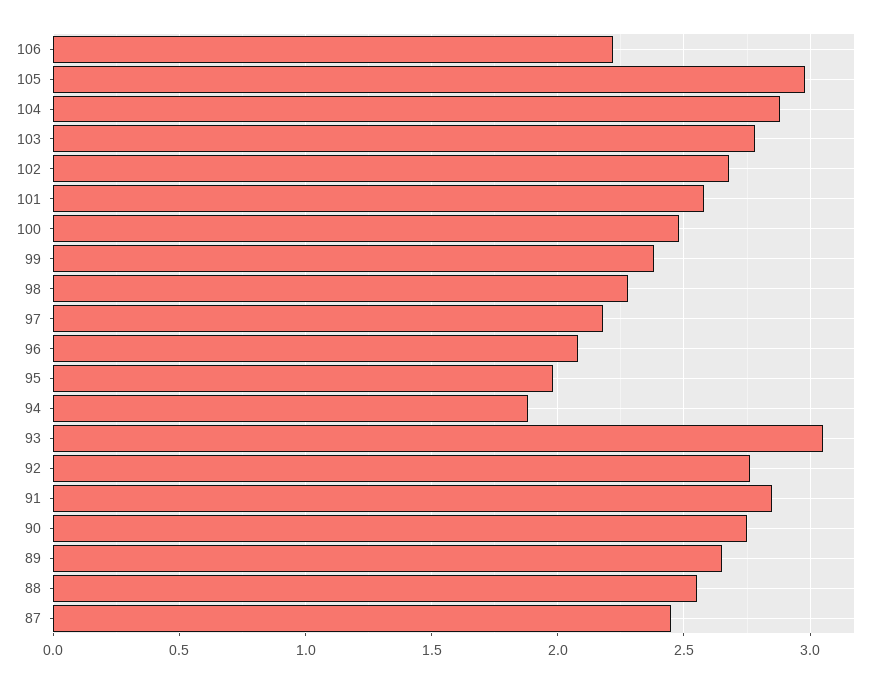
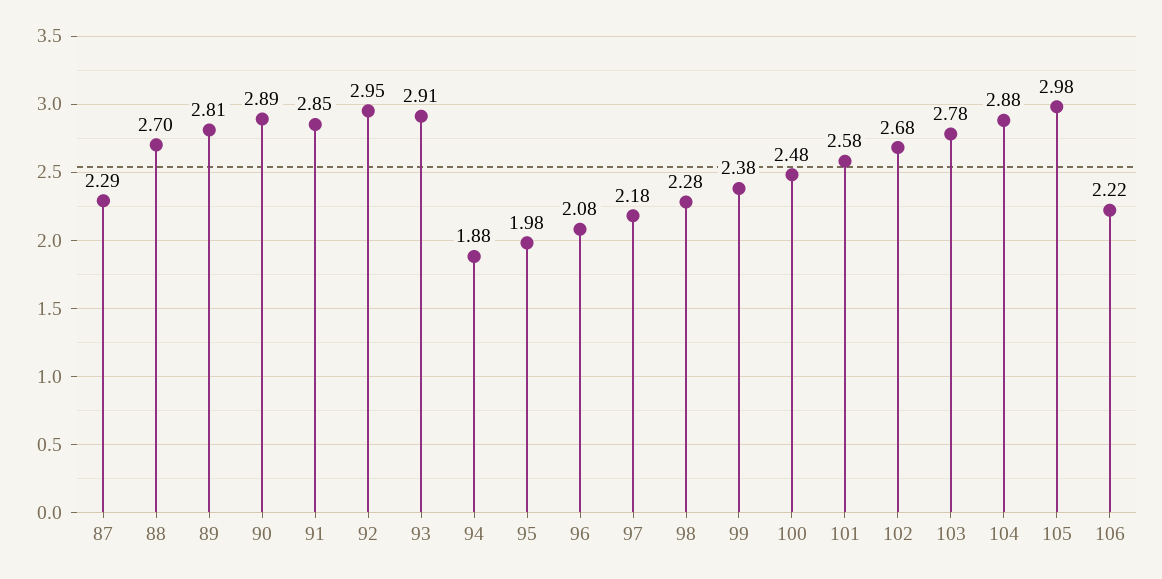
  {
    "106": 2.22,
    "105": 2.98,
    "104": 2.88,
    "103": 2.78,
    "102": 2.68,
    "101": 2.58,
    "100": 2.48,
    "99": 2.38,
    "98": 2.28,
    "97": 2.18,
    "96": 2.08,
    "95": 1.98,
    "94": 1.88,
-   "93": 3.05,
+   "93": 2.91,
-   "92": 2.75,
+   "92": 2.95,
    "91": 2.85,
-   "90": 2.75,
+   "90": 2.89,
-   "89": 2.65,
+   "89": 2.81,
-   "88": 2.55,
+   "88": 2.7,
-   "87": 2.45
+   "87": 2.29
  }

